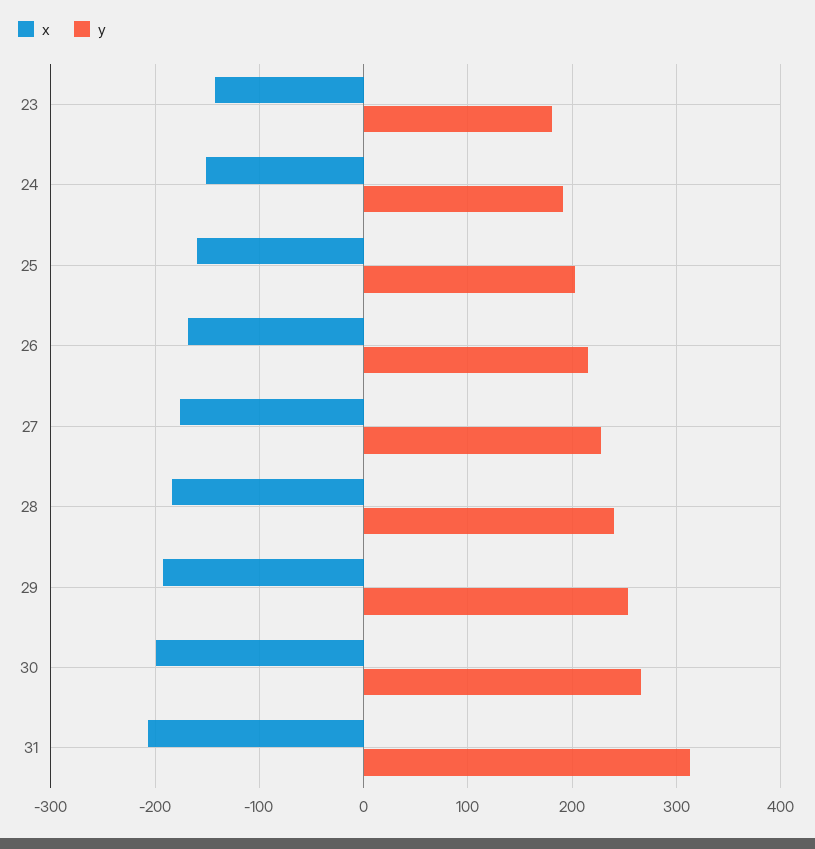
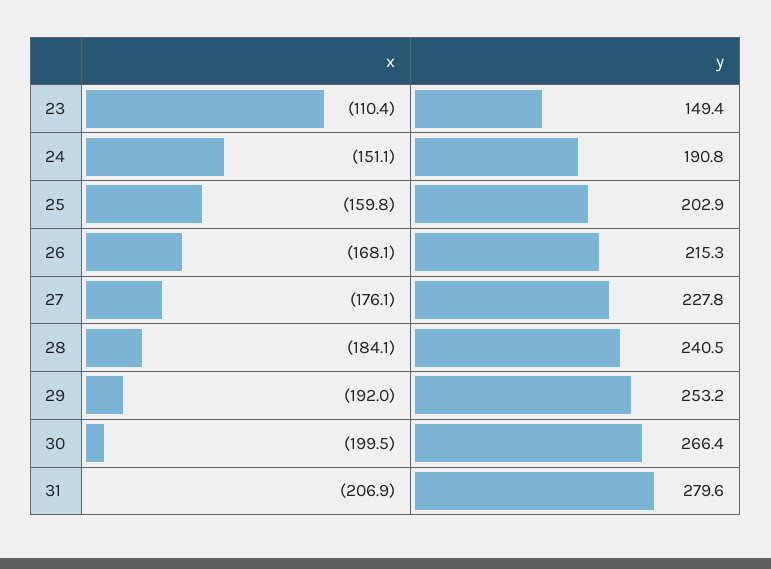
  {
    "x": {
-     "23": -140,
+     "23": -110.4,
      "24": -151.1,
      "25": -159.8,
      "26": -168.1,
      "27": -176.1,
      "28": -184.1,
      "29": -192,
      "30": -199.5,
      "31": -206.9
    },
    "y": {
-     "23": 180,
+     "23": 149.4,
      "24": 190.8,
      "25": 202.9,
      "26": 215.3,
      "27": 227.8,
      "28": 240.5,
      "29": 253.2,
      "30": 266.4,
-     "31": 310
+     "31": 279.6
    }
  }

